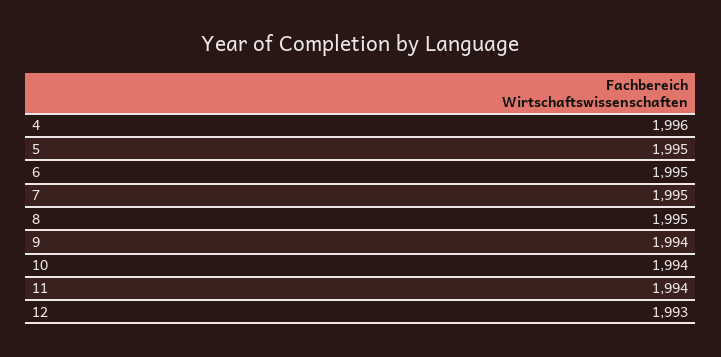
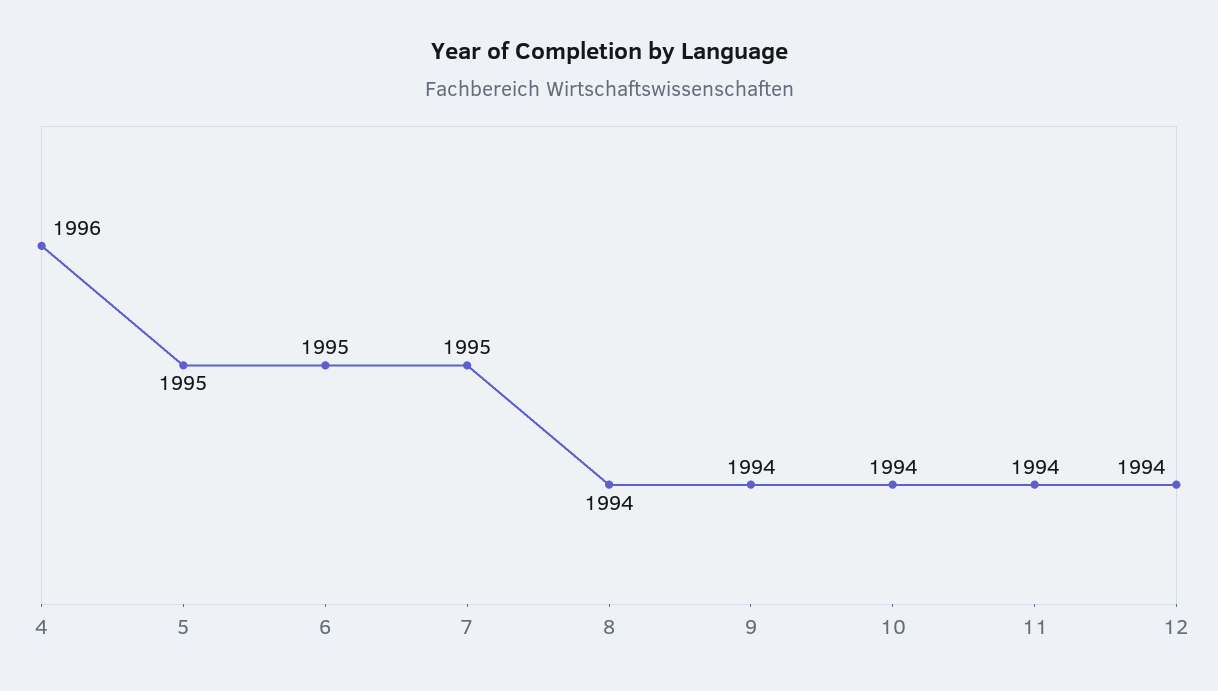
  {
    "4": 1996,
    "5": 1995,
    "6": 1995,
    "7": 1995,
-   "8": 1995,
+   "8": 1994,
    "9": 1994,
    "10": 1994,
    "11": 1994,
-   "12": 1993
+   "12": 1994
  }

